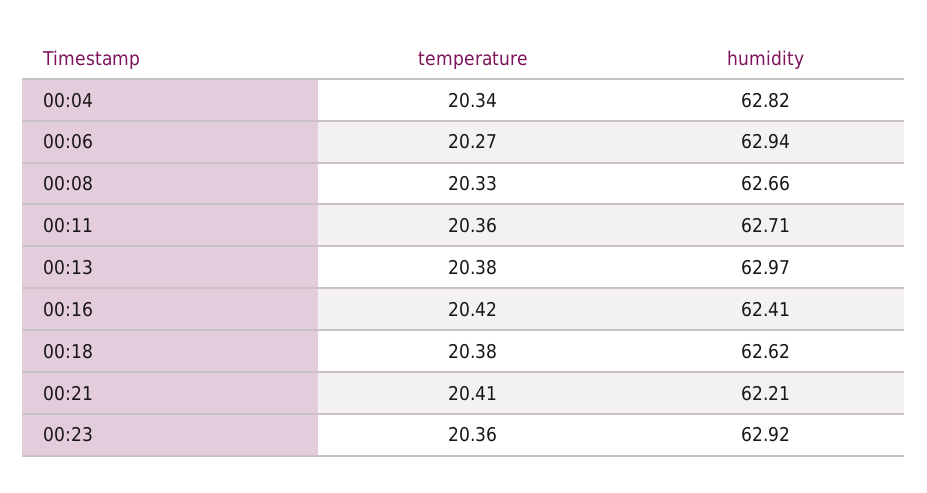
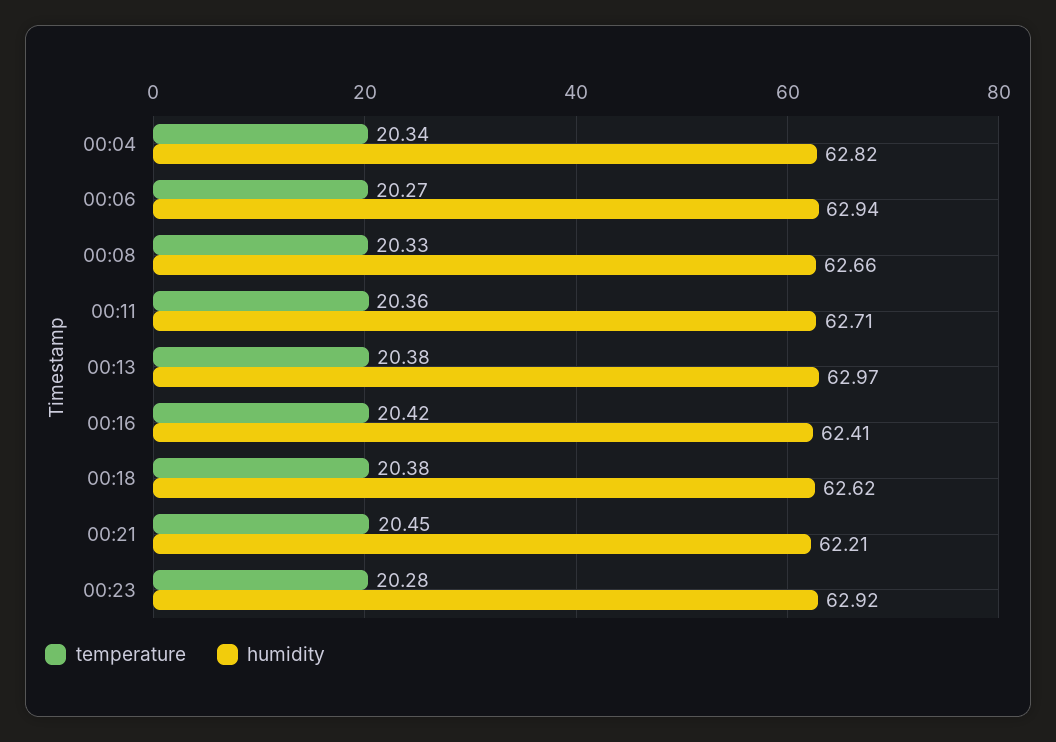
  {
    "temperature": {
      "00:04": 20.34,
      "00:06": 20.27,
      "00:08": 20.33,
      "00:11": 20.36,
      "00:13": 20.38,
      "00:16": 20.42,
      "00:18": 20.38,
-     "00:21": 20.41,
+     "00:21": 20.45,
-     "00:23": 20.36
+     "00:23": 20.28
    },
    "humidity": {
      "00:04": 62.82,
      "00:06": 62.94,
      "00:08": 62.66,
      "00:11": 62.71,
      "00:13": 62.97,
      "00:16": 62.41,
      "00:18": 62.62,
      "00:21": 62.21,
      "00:23": 62.92
    }
  }

